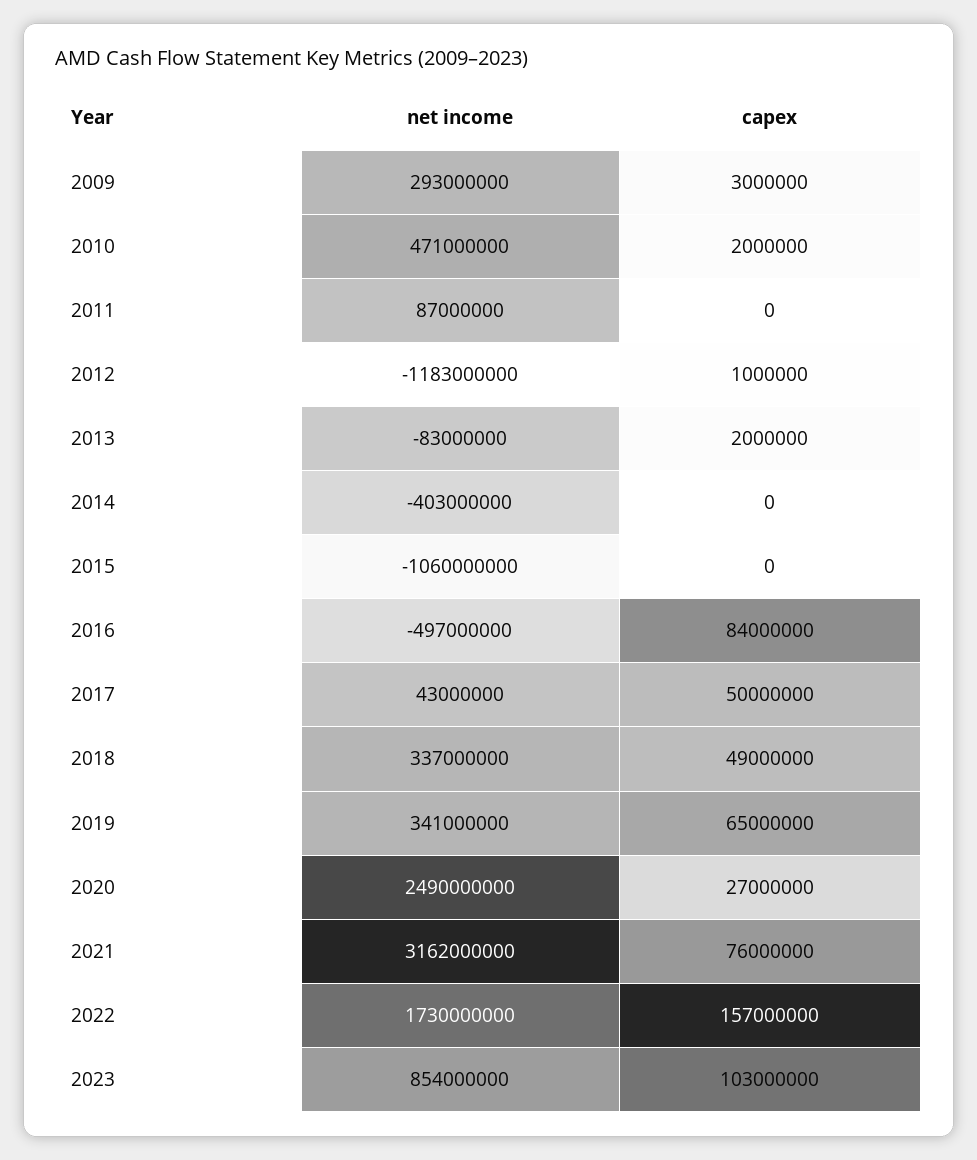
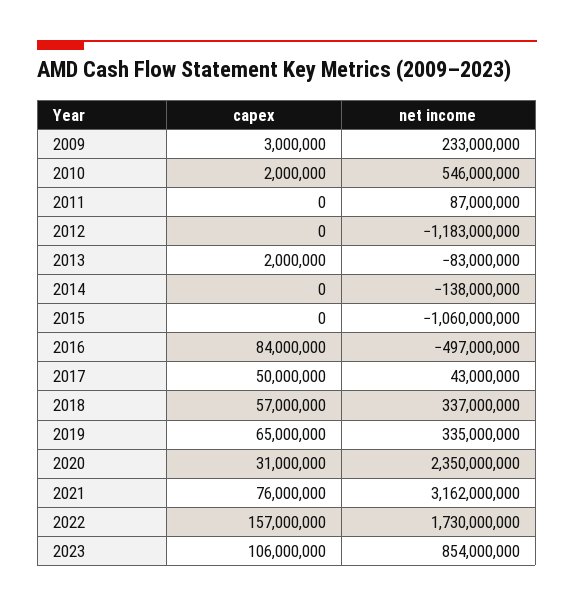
  {
    "net income": {
-     "2009": 293000000,
+     "2009": 233000000,
-     "2010": 471000000,
+     "2010": 546000000,
      "2011": 87000000,
      "2012": -1183000000,
      "2013": -83000000,
-     "2014": -403000000,
+     "2014": -138000000,
      "2015": -1060000000,
      "2016": -497000000,
      "2017": 43000000,
      "2018": 337000000,
-     "2019": 341000000,
+     "2019": 335000000,
-     "2020": 2490000000,
+     "2020": 2350000000,
      "2021": 3162000000,
      "2022": 1730000000,
      "2023": 854000000
    },
    "capex": {
      "2009": 3000000,
      "2010": 2000000,
      "2011": 0,
-     "2012": 1000000,
+     "2012": 0,
      "2013": 2000000,
      "2014": 0,
      "2015": 0,
      "2016": 84000000,
      "2017": 50000000,
-     "2018": 49000000,
+     "2018": 57000000,
      "2019": 65000000,
-     "2020": 27000000,
+     "2020": 31000000,
      "2021": 76000000,
      "2022": 157000000,
-     "2023": 103000000
+     "2023": 106000000
    }
  }

